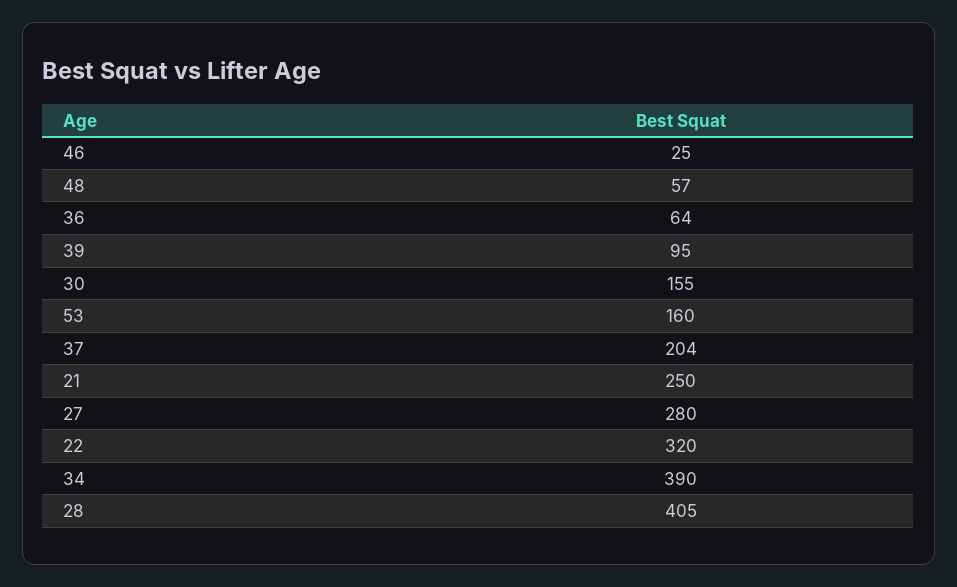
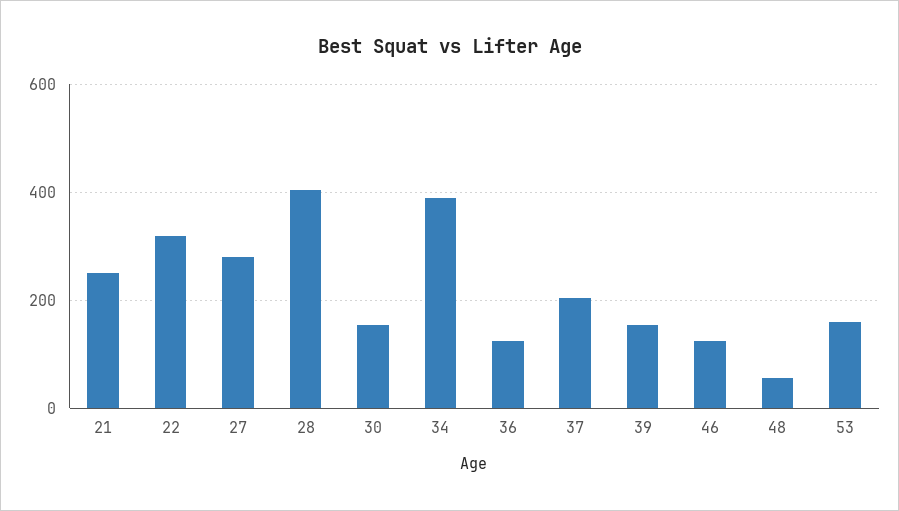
  {
-   "46": 25,
+   "46": 120,
    "48": 57,
-   "36": 64,
+   "36": 120,
-   "39": 95,
+   "39": 160,
    "30": 155,
    "53": 160,
    "37": 204,
    "21": 250,
    "27": 280,
    "22": 320,
    "34": 390,
    "28": 405
  }

